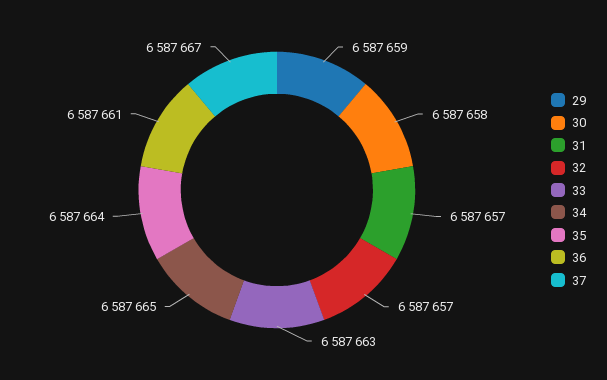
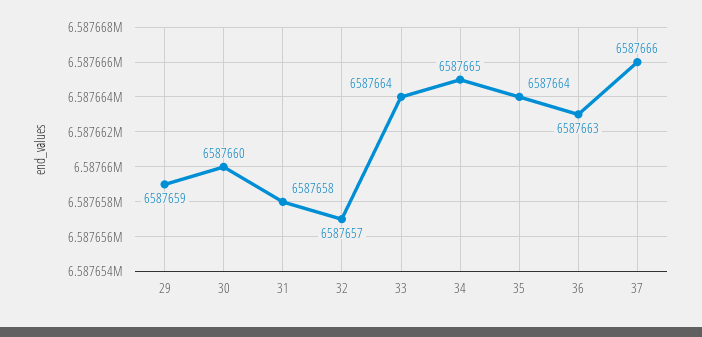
  {
    "29": 6587659,
-   "30": 6587658,
+   "30": 6587660,
-   "31": 6587657,
+   "31": 6587658,
    "32": 6587657,
-   "33": 6587663,
+   "33": 6587664,
    "34": 6587665,
    "35": 6587664,
-   "36": 6587661,
+   "36": 6587663,
-   "37": 6587667
+   "37": 6587666
  }

